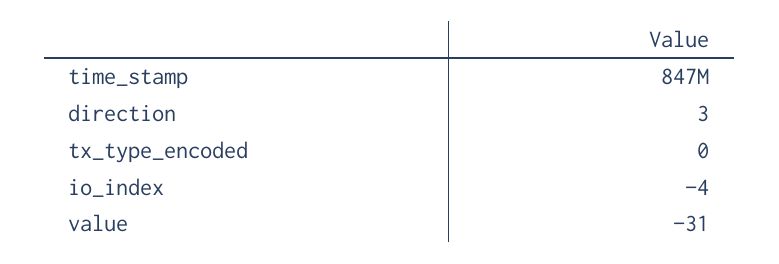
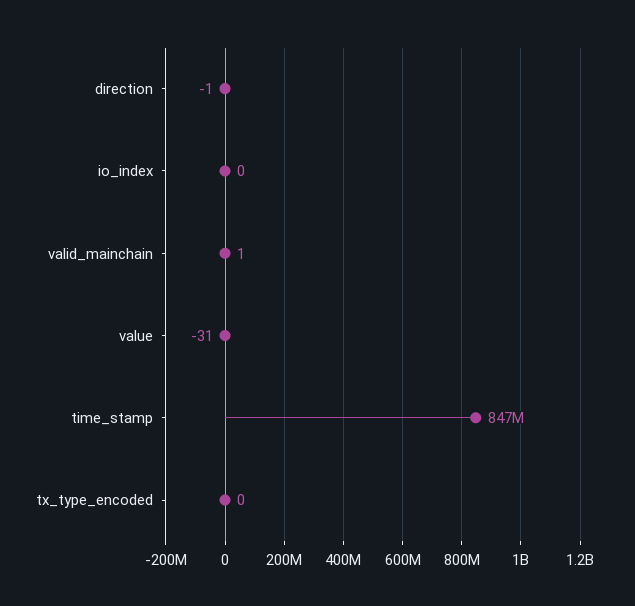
  {
    "time_stamp": 847000000,
-   "direction": 3,
+   "direction": -1,
    "tx_type_encoded": 0,
-   "io_index": -4,
+   "io_index": 0,
-   "value": -31
+   "value": -31,
+   "valid_mainchain": 1
  }

